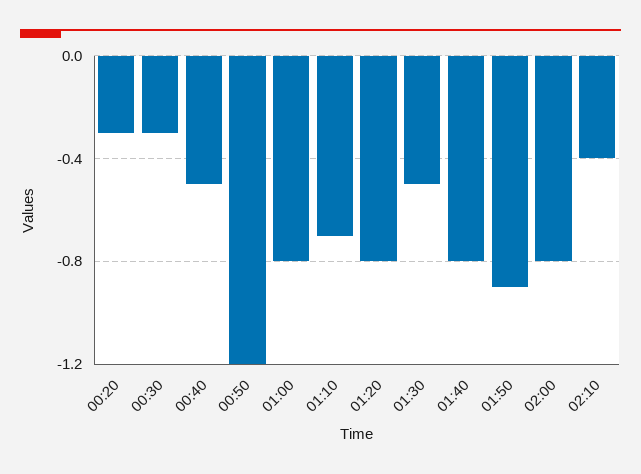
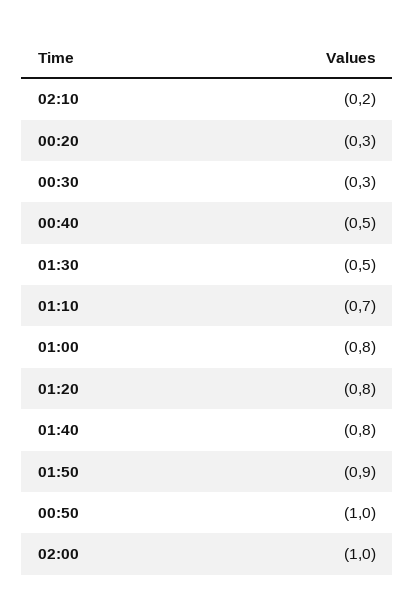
  {
    "00:20": -0.3,
    "00:30": -0.3,
    "00:40": -0.5,
-   "00:50": -1.2,
+   "00:50": -1,
    "01:00": -0.8,
    "01:10": -0.7,
    "01:20": -0.8,
    "01:30": -0.5,
    "01:40": -0.8,
    "01:50": -0.9,
-   "02:00": -0.8,
+   "02:00": -1,
-   "02:10": -0.4
+   "02:10": -0.2
  }

